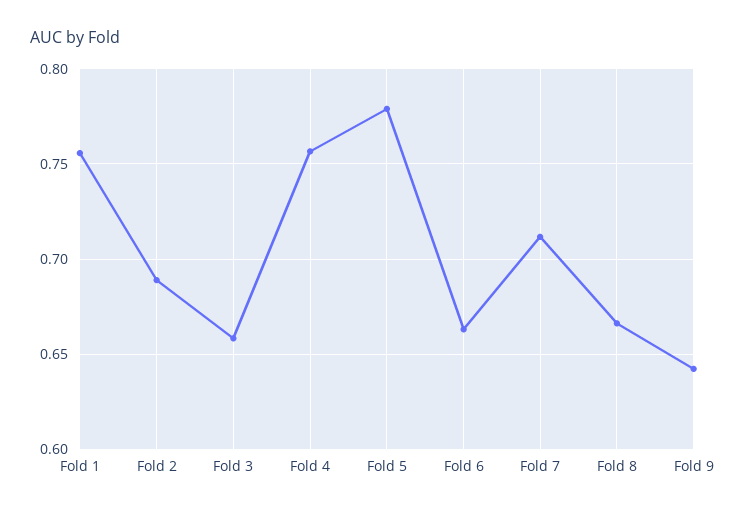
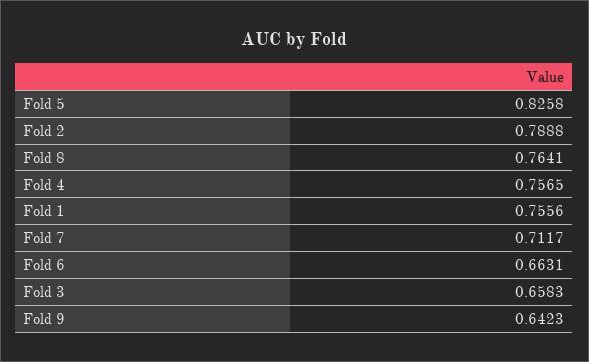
  {
    "Fold 1": 0.7556,
-   "Fold 2": 0.69,
+   "Fold 2": 0.7888,
    "Fold 3": 0.6583,
    "Fold 4": 0.7565,
-   "Fold 5": 0.78,
+   "Fold 5": 0.8258,
    "Fold 6": 0.6631,
    "Fold 7": 0.7117,
-   "Fold 8": 0.665,
+   "Fold 8": 0.7641,
    "Fold 9": 0.6423
  }

